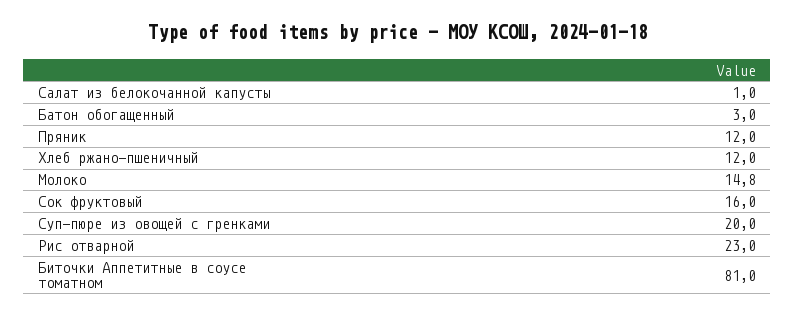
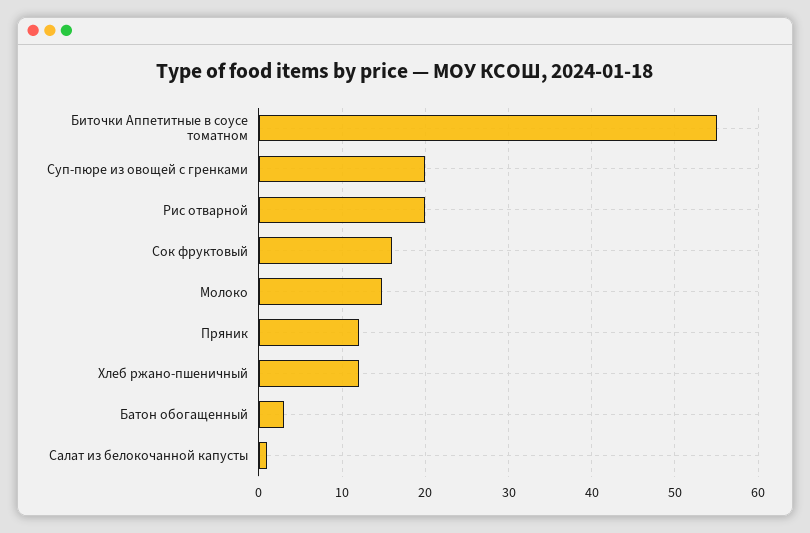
  {
    "Салат из белокочанной капусты": 1,
    "Батон обогащенный": 3,
    "Пряник": 12,
    "Хлеб ржано-пшеничный": 12,
    "Молоко": 14.8,
    "Сок фруктовый": 16,
    "Суп-пюре из овощей с гренками": 20,
-   "Рис отварной": 23,
+   "Рис отварной": 20,
-   "Биточки Аппетитные в соусе томатном": 81
+   "Биточки Аппетитные в соусе томатном": 55
  }

